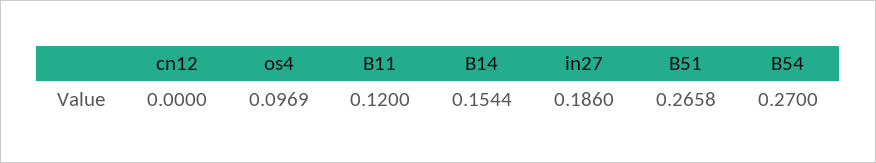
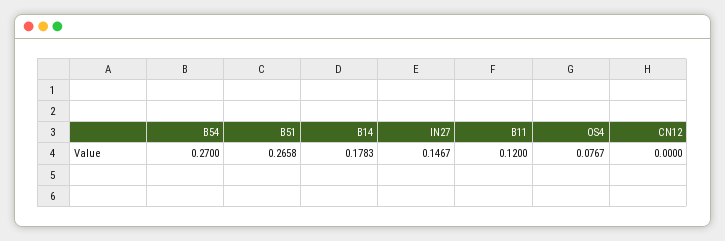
  {
    "cn12": 0,
-   "os4": 0.0969,
+   "os4": 0.0767,
    "B11": 0.12,
-   "B14": 0.1544,
+   "B14": 0.1783,
-   "in27": 0.186,
+   "in27": 0.1467,
    "B51": 0.2658,
    "B54": 0.27
  }

